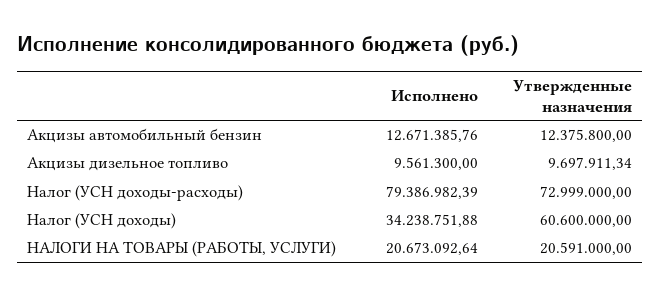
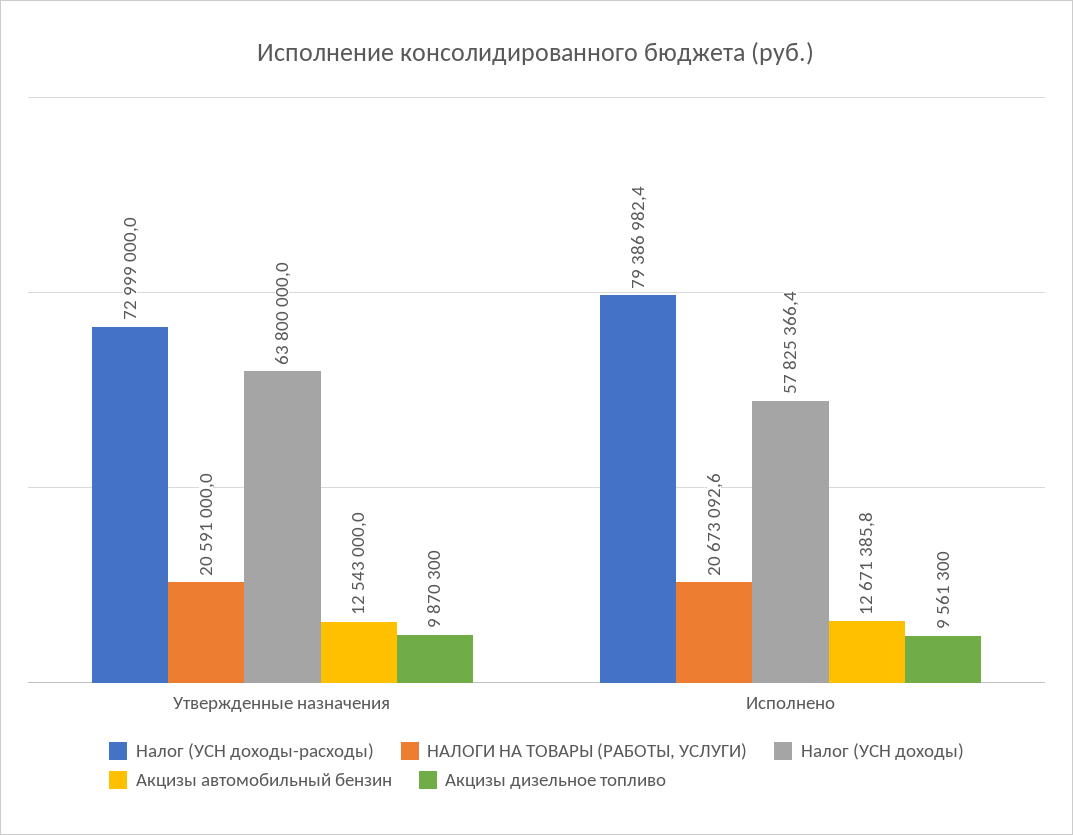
  {
    "Акцизы автомобильный бензин": {
      "Исполнено": 12671385.76,
-     "Утвержденные назначения": 12375800
+     "Утвержденные назначения": 12543000
    },
    "Акцизы дизельное топливо": {
      "Исполнено": 9561300,
-     "Утвержденные назначения": 9697911.34
+     "Утвержденные назначения": 9870300
    },
    "Налог (УСН доходы-расходы)": {
      "Исполнено": 79386982.39,
      "Утвержденные назначения": 72999000
    },
    "Налог (УСН доходы)": {
-     "Исполнено": 34238751.88,
+     "Исполнено": 57825366.4,
-     "Утвержденные назначения": 60600000
+     "Утвержденные назначения": 63800000
    },
    "НАЛОГИ НА ТОВАРЫ (РАБОТЫ, УСЛУГИ)": {
      "Исполнено": 20673092.64,
      "Утвержденные назначения": 20591000
    }
  }

